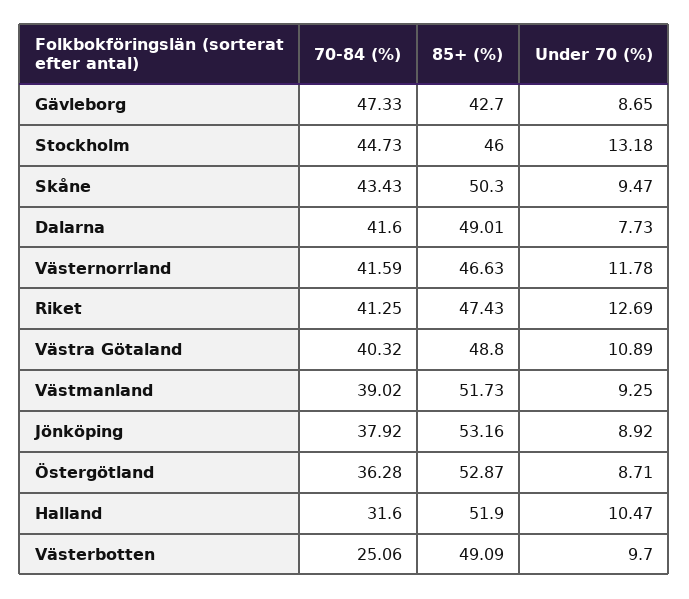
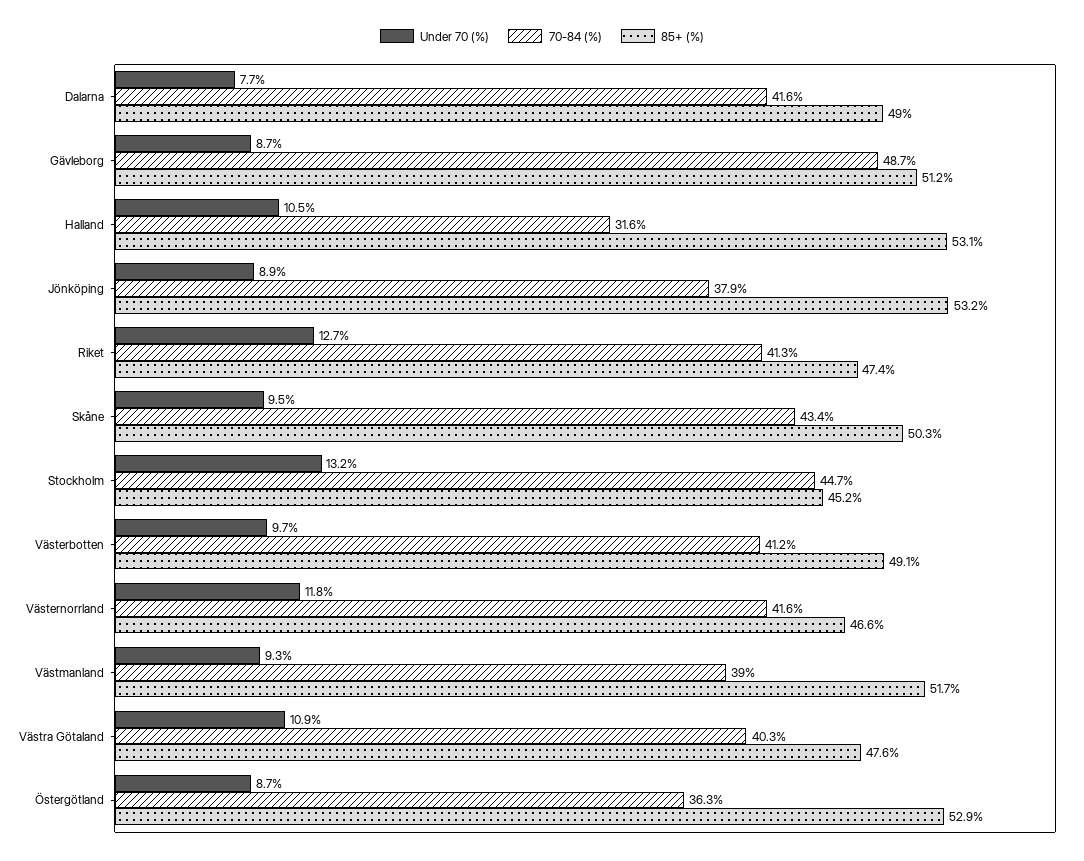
  {
    "70-84 (%)": {
-     "Gävleborg": 47.33,
+     "Gävleborg": 48.7,
      "Stockholm": 44.73,
      "Skåne": 43.43,
      "Dalarna": 41.6,
      "Västernorrland": 41.59,
      "Riket": 41.25,
      "Västra Götaland": 40.32,
      "Västmanland": 39.02,
      "Jönköping": 37.92,
      "Östergötland": 36.28,
      "Halland": 31.6,
-     "Västerbotten": 25.06
+     "Västerbotten": 41.2
    },
    "85+ (%)": {
-     "Gävleborg": 42.7,
+     "Gävleborg": 51.2,
-     "Stockholm": 46,
+     "Stockholm": 45.2,
      "Skåne": 50.3,
      "Dalarna": 49.01,
      "Västernorrland": 46.63,
      "Riket": 47.43,
-     "Västra Götaland": 48.8,
+     "Västra Götaland": 47.6,
      "Västmanland": 51.73,
      "Jönköping": 53.16,
      "Östergötland": 52.87,
-     "Halland": 51.9,
+     "Halland": 53.1,
      "Västerbotten": 49.09
    },
    "Under 70 (%)": {
      "Gävleborg": 8.65,
      "Stockholm": 13.18,
      "Skåne": 9.47,
      "Dalarna": 7.73,
      "Västernorrland": 11.78,
      "Riket": 12.69,
      "Västra Götaland": 10.89,
      "Västmanland": 9.25,
      "Jönköping": 8.92,
      "Östergötland": 8.71,
      "Halland": 10.47,
      "Västerbotten": 9.7
    }
  }

